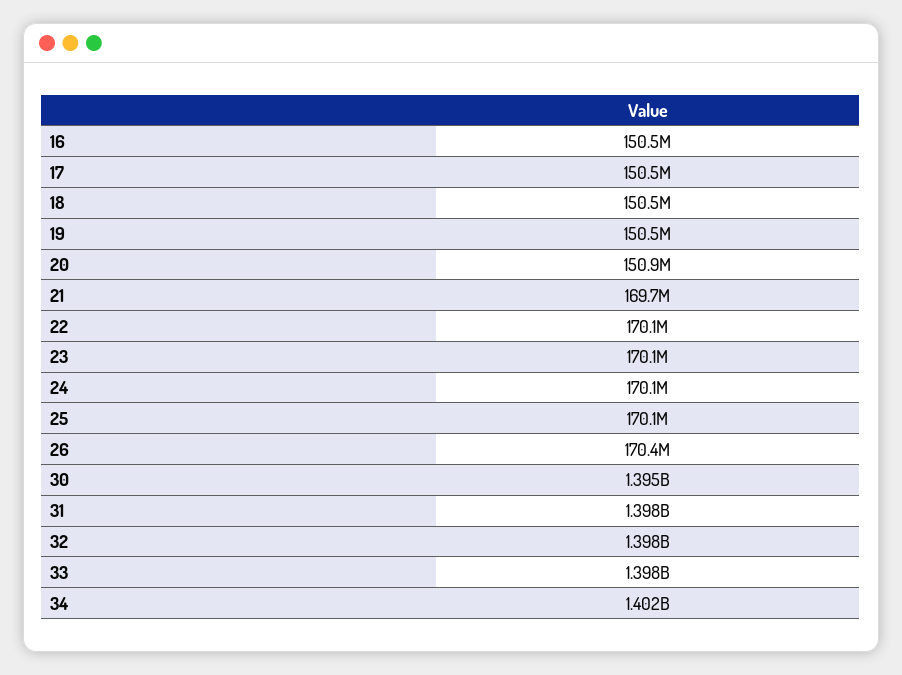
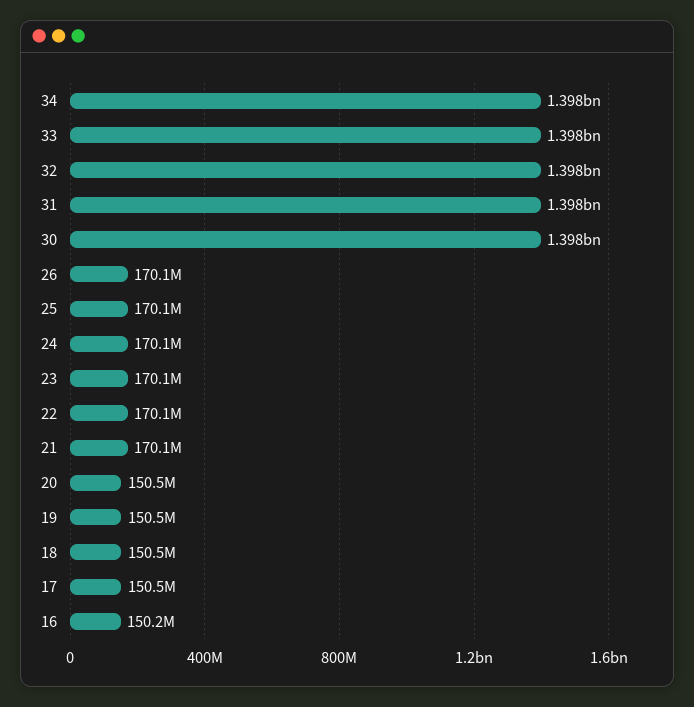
  {
-   "16": 150500000,
+   "16": 150200000,
    "17": 150500000,
    "18": 150500000,
    "19": 150500000,
-   "20": 150900000,
+   "20": 150500000,
-   "21": 169700000,
+   "21": 170100000,
    "22": 170100000,
    "23": 170100000,
    "24": 170100000,
    "25": 170100000,
-   "26": 170400000,
+   "26": 170100000,
-   "30": 1395000000,
+   "30": 1398000000,
    "31": 1398000000,
    "32": 1398000000,
    "33": 1398000000,
-   "34": 1402000000
+   "34": 1398000000
  }

